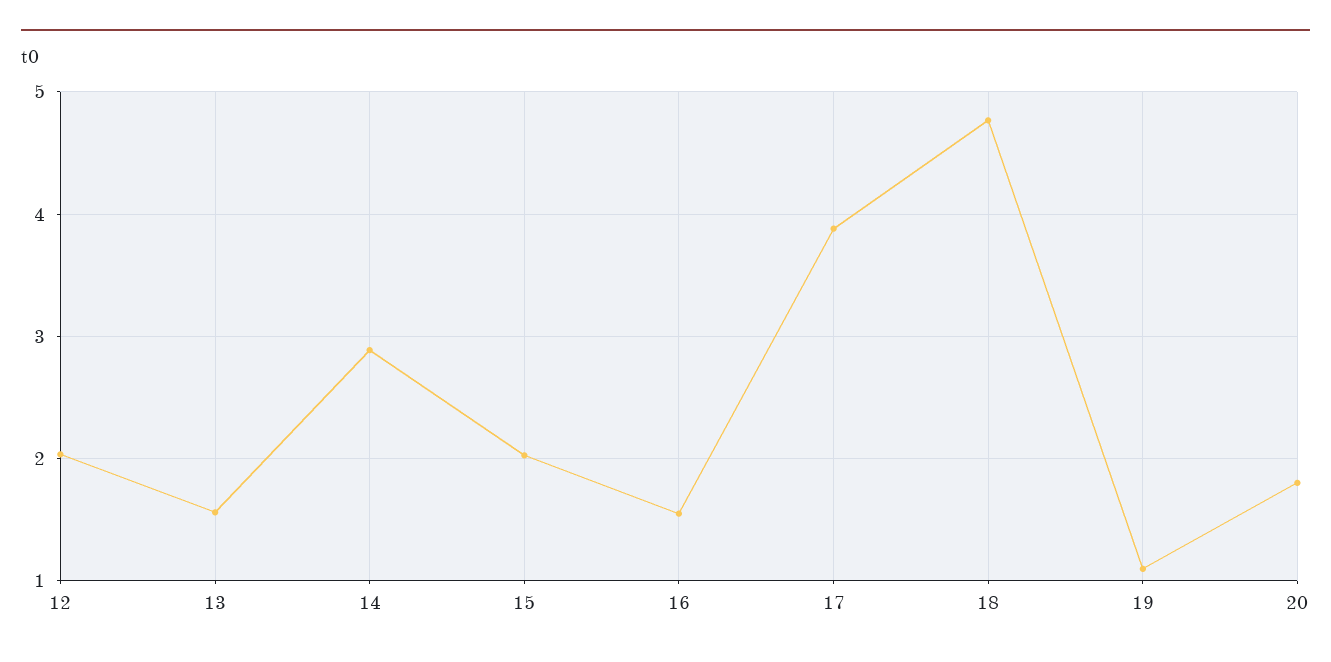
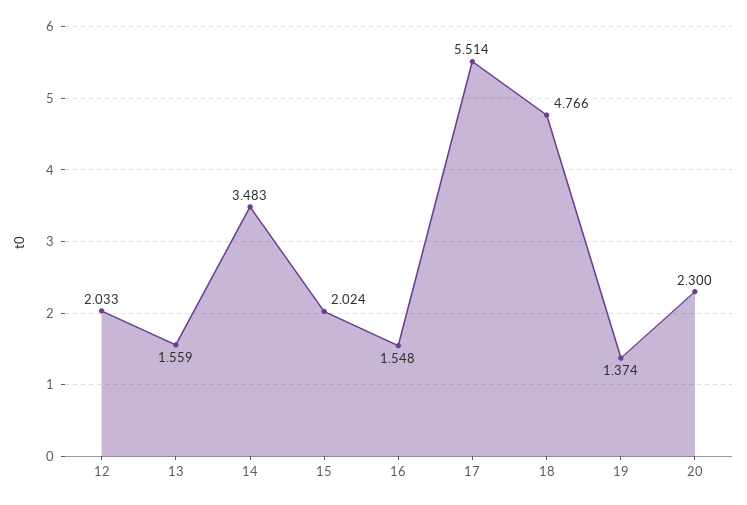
  {
    "12": 2.033,
    "13": 1.559,
-   "14": 2.9,
+   "14": 3.483,
    "15": 2.024,
    "16": 1.548,
-   "17": 3.9,
+   "17": 5.514,
    "18": 4.766,
-   "19": 1.1,
+   "19": 1.374,
-   "20": 1.8
+   "20": 2.3
  }

